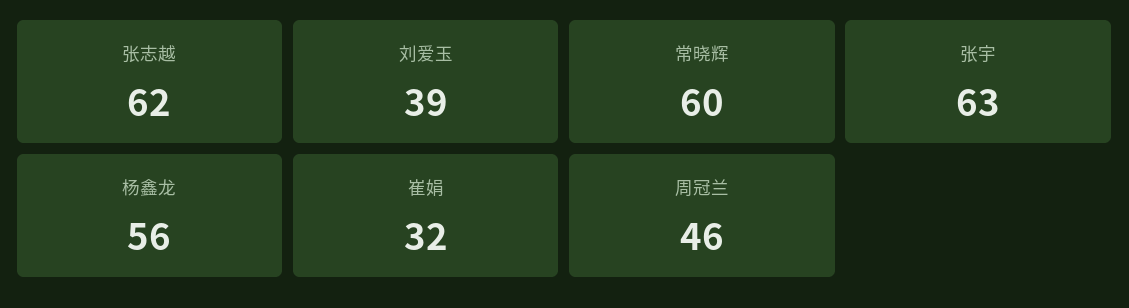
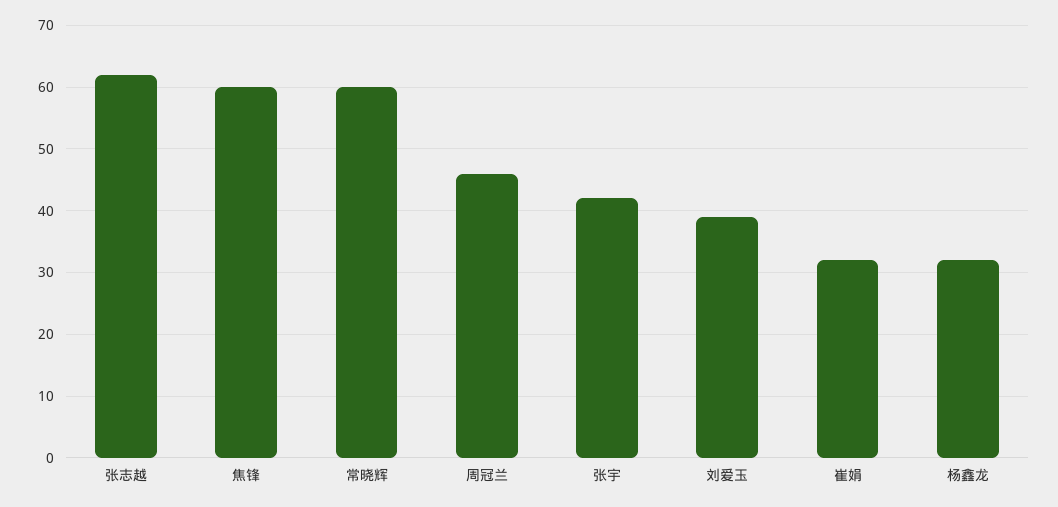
  {
    "张志越": 62,
    "刘爱玉": 39,
    "常晓辉": 60,
-   "张宇": 63,
+   "张宇": 42,
-   "杨鑫龙": 56,
+   "杨鑫龙": 32,
    "崔娟": 32,
-   "周冠兰": 46
+   "周冠兰": 46,
+   "焦锋": 60
  }

